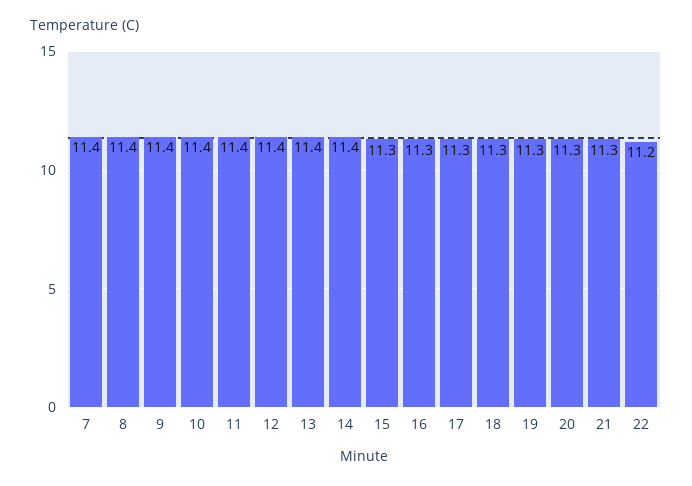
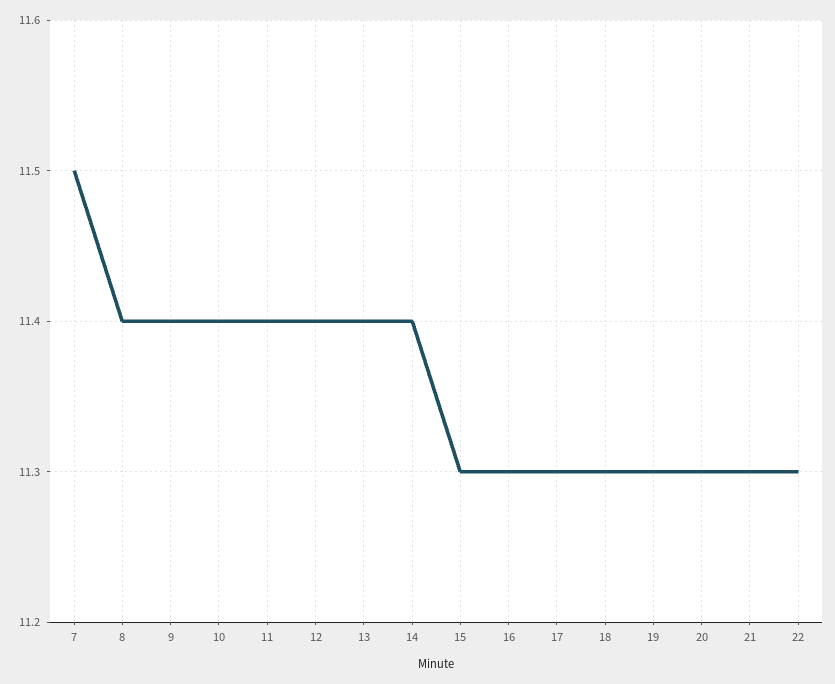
  {
-   "7": 11.4,
+   "7": 11.5,
    "8": 11.4,
    "9": 11.4,
    "10": 11.4,
    "11": 11.4,
    "12": 11.4,
    "13": 11.4,
    "14": 11.4,
    "15": 11.3,
    "16": 11.3,
    "17": 11.3,
    "18": 11.3,
    "19": 11.3,
    "20": 11.3,
    "21": 11.3,
-   "22": 11.2
+   "22": 11.3
  }

